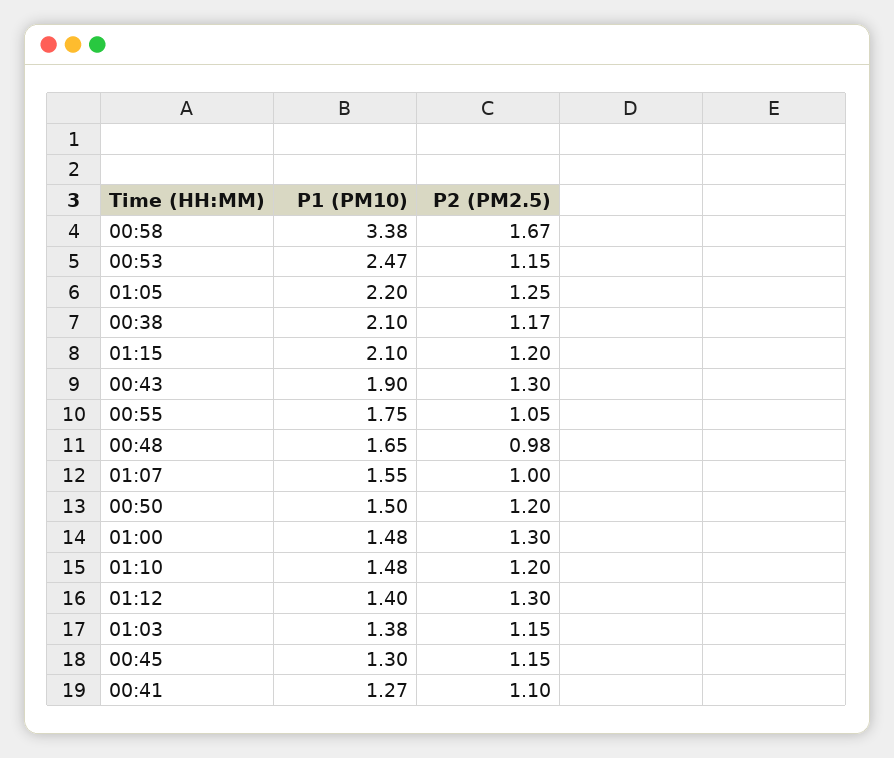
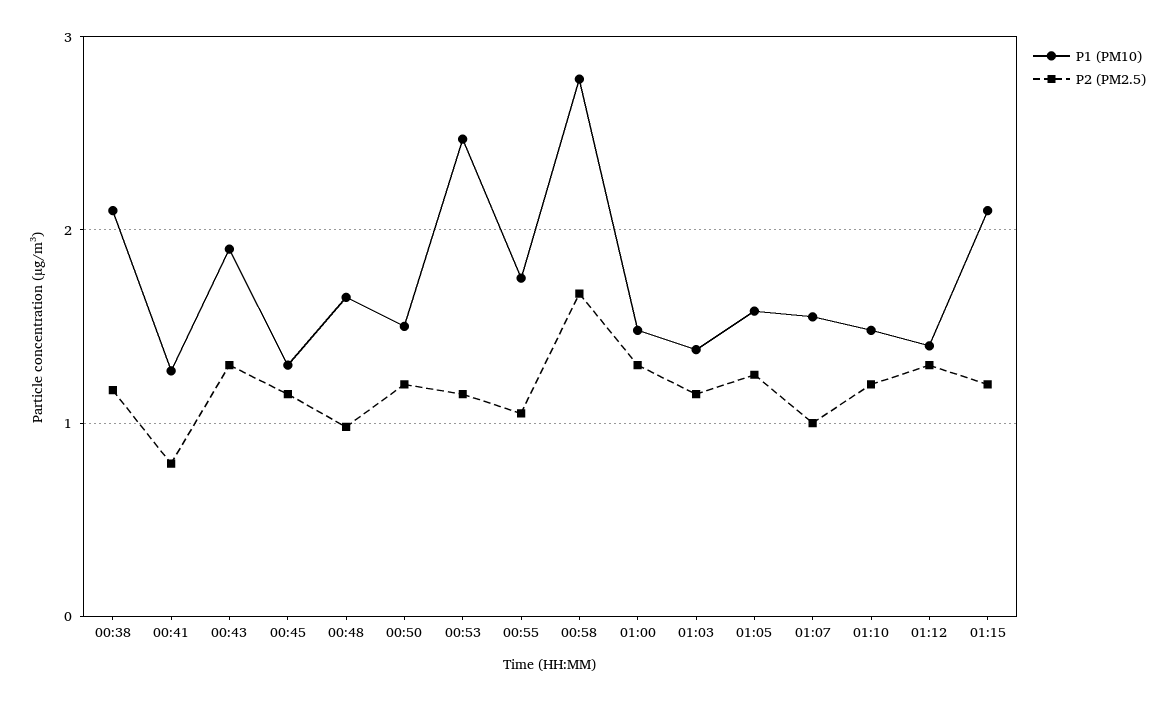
  {
    "P1 (PM10)": {
-     "00:58": 3.38,
+     "00:58": 2.8,
      "00:53": 2.47,
-     "01:05": 2.2,
+     "01:05": 1.6,
      "00:38": 2.1,
      "01:15": 2.1,
      "00:43": 1.9,
      "00:55": 1.75,
      "00:48": 1.65,
      "01:07": 1.55,
      "00:50": 1.5,
      "01:00": 1.48,
      "01:10": 1.48,
      "01:12": 1.4,
      "01:03": 1.38,
      "00:45": 1.3,
      "00:41": 1.27
    },
    "P2 (PM2.5)": {
      "00:58": 1.67,
      "00:53": 1.15,
      "01:05": 1.25,
      "00:38": 1.17,
      "01:15": 1.2,
      "00:43": 1.3,
      "00:55": 1.05,
      "00:48": 0.98,
      "01:07": 1,
      "00:50": 1.2,
      "01:00": 1.3,
      "01:10": 1.2,
      "01:12": 1.3,
      "01:03": 1.15,
      "00:45": 1.15,
-     "00:41": 1.1
+     "00:41": 0.8
    }
  }

